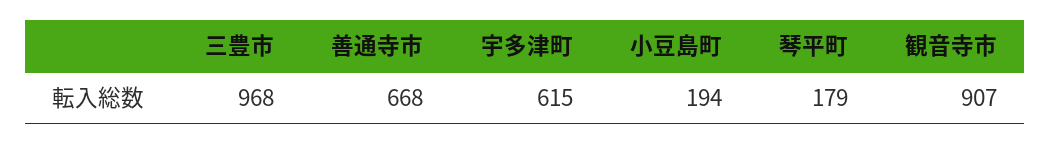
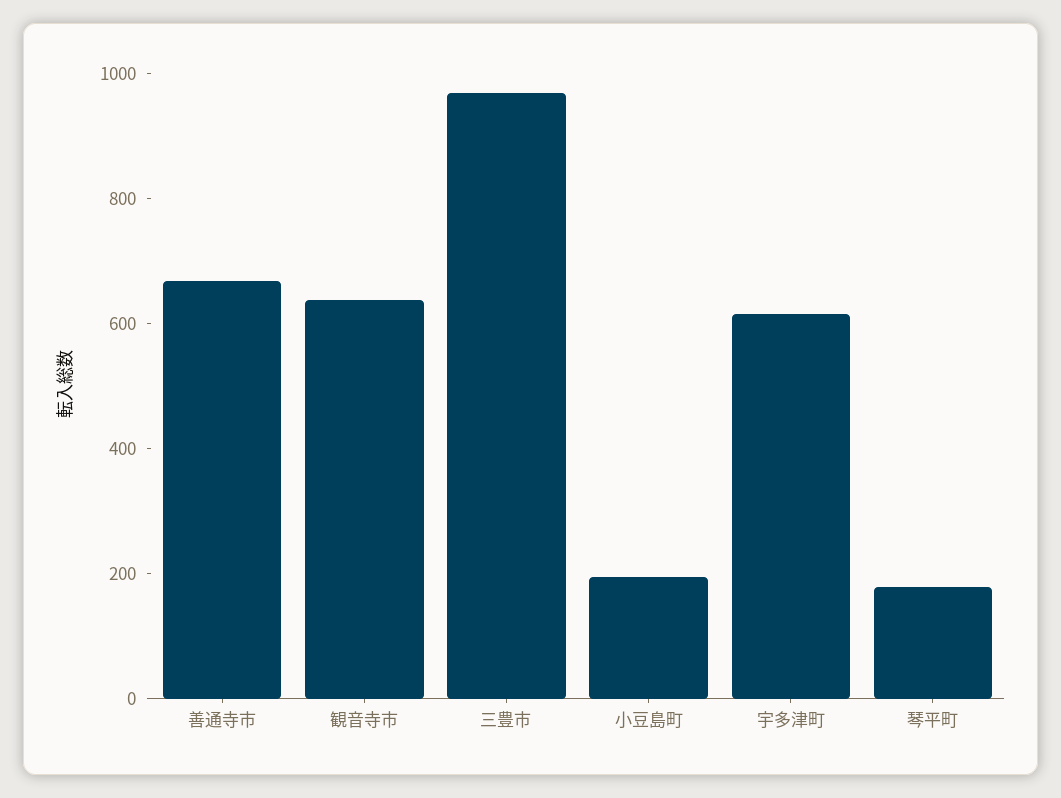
  {
    "三豊市": 968,
    "善通寺市": 668,
    "宇多津町": 615,
    "小豆島町": 194,
    "琴平町": 179,
-   "観音寺市": 907
+   "観音寺市": 650
  }

